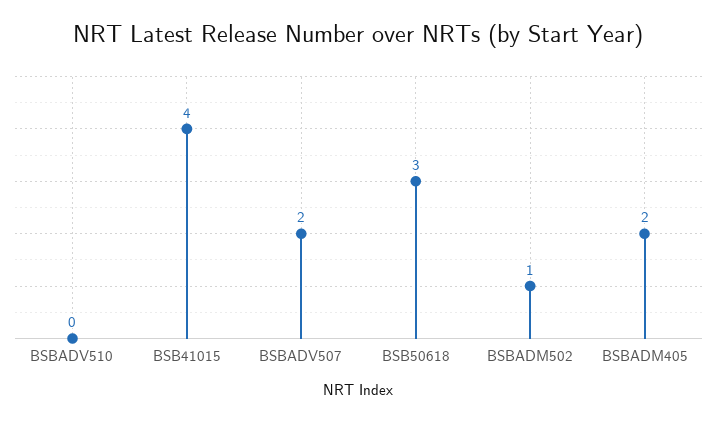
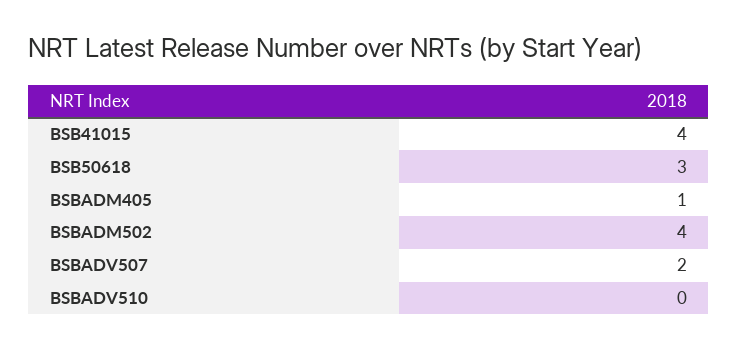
  {
    "BSBADV510": 0,
    "BSB41015": 4,
    "BSBADV507": 2,
    "BSB50618": 3,
-   "BSBADM502": 1,
+   "BSBADM502": 4,
-   "BSBADM405": 2
+   "BSBADM405": 1
  }

